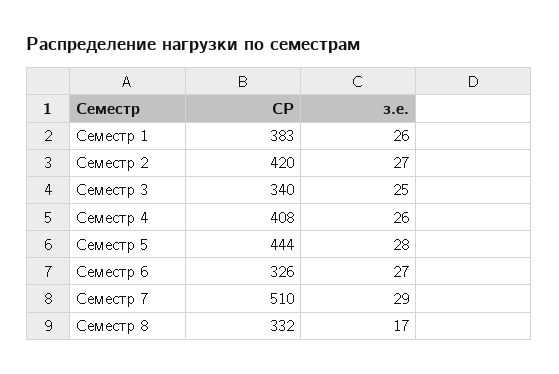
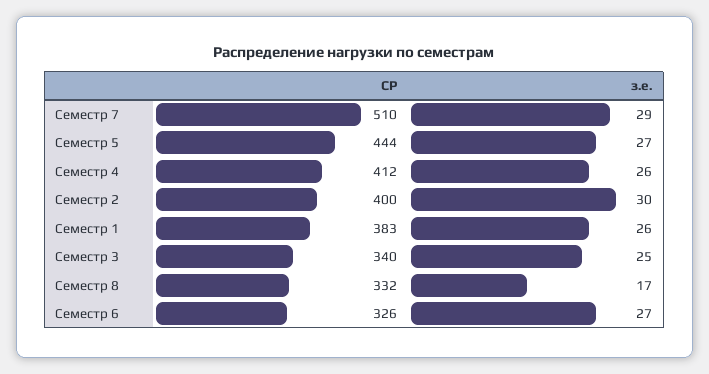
  {
    "СР": {
      "Семестр 1": 383,
-     "Семестр 2": 420,
+     "Семестр 2": 400,
      "Семестр 3": 340,
-     "Семестр 4": 408,
+     "Семестр 4": 412,
      "Семестр 5": 444,
      "Семестр 6": 326,
      "Семестр 7": 510,
      "Семестр 8": 332
    },
    "з.е.": {
      "Семестр 1": 26,
-     "Семестр 2": 27,
+     "Семестр 2": 30,
      "Семестр 3": 25,
      "Семестр 4": 26,
-     "Семестр 5": 28,
+     "Семестр 5": 27,
      "Семестр 6": 27,
      "Семестр 7": 29,
      "Семестр 8": 17
    }
  }

